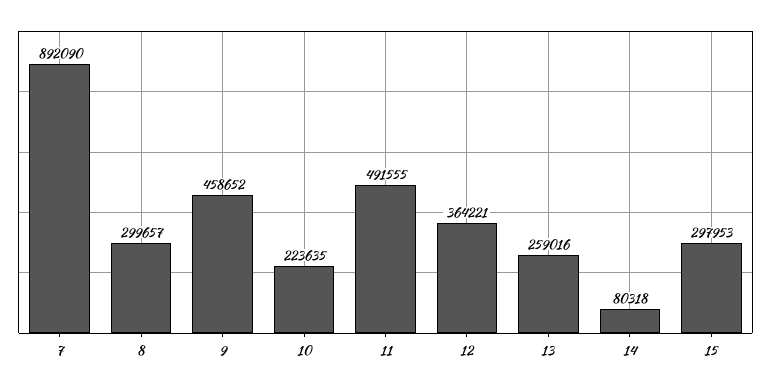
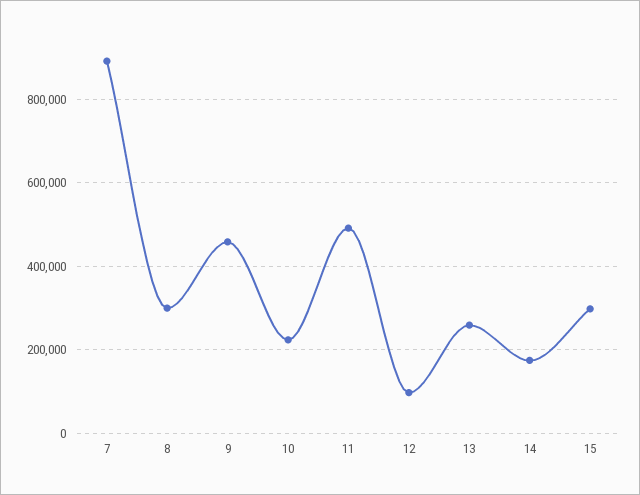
  {
    "7": 892090,
    "8": 299657,
    "9": 458652,
    "10": 223635,
    "11": 491555,
-   "12": 364221,
+   "12": 100000,
    "13": 259016,
-   "14": 80318,
+   "14": 180000,
    "15": 297953
  }

